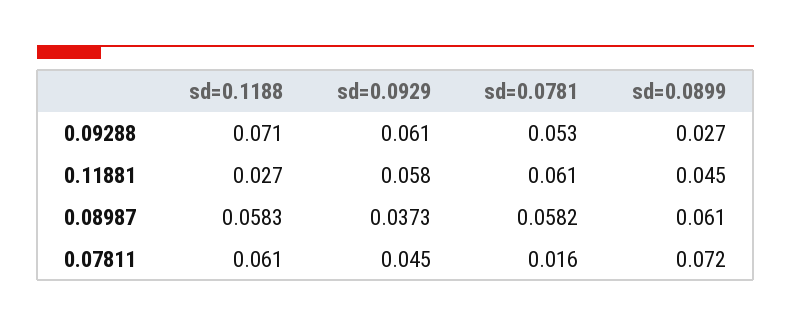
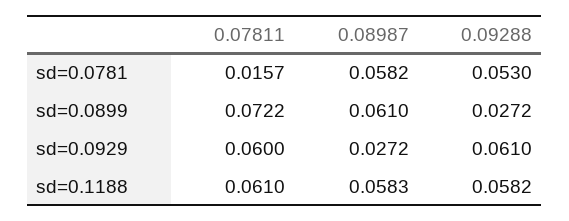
  {
    "sd=0.1188": {
-     "0.09288": 0.071,
+     "0.09288": 0.0582,
-     "0.11881": 0.027,
      "0.08987": 0.0583,
      "0.07811": 0.061
    },
    "sd=0.0929": {
      "0.09288": 0.061,
-     "0.11881": 0.058,
-     "0.08987": 0.0373,
+     "0.08987": 0.0272,
-     "0.07811": 0.045
+     "0.07811": 0.06
    },
    "sd=0.0781": {
      "0.09288": 0.053,
-     "0.11881": 0.061,
      "0.08987": 0.0582,
      "0.07811": 0.0157
    },
    "sd=0.0899": {
      "0.09288": 0.0272,
-     "0.11881": 0.045,
      "0.08987": 0.061,
      "0.07811": 0.0722
    }
  }

